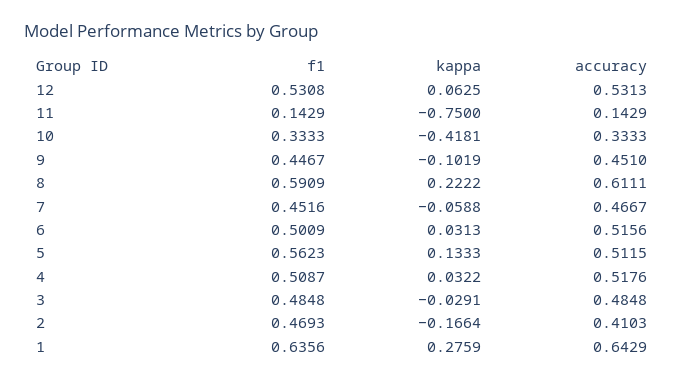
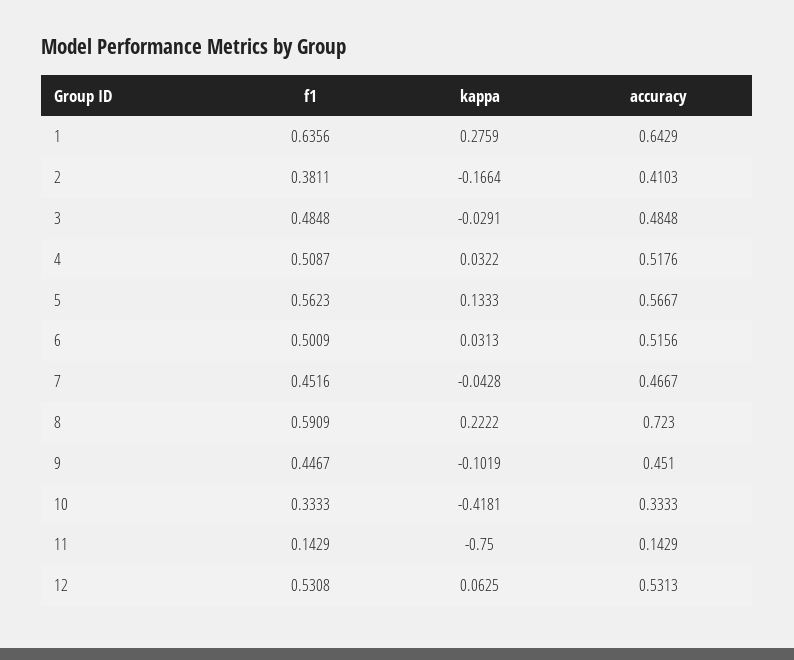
  {
    "f1": {
      "12": 0.5308,
      "11": 0.1429,
      "10": 0.3333,
      "9": 0.4467,
      "8": 0.5909,
      "7": 0.4516,
      "6": 0.5009,
      "5": 0.5623,
      "4": 0.5087,
      "3": 0.4848,
-     "2": 0.4693,
+     "2": 0.3811,
      "1": 0.6356
    },
    "kappa": {
      "12": 0.0625,
      "11": -0.75,
      "10": -0.4181,
      "9": -0.1019,
      "8": 0.2222,
-     "7": -0.0588,
+     "7": -0.0428,
      "6": 0.0313,
      "5": 0.1333,
      "4": 0.0322,
      "3": -0.0291,
      "2": -0.1664,
      "1": 0.2759
    },
    "accuracy": {
      "12": 0.5313,
      "11": 0.1429,
      "10": 0.3333,
      "9": 0.451,
-     "8": 0.6111,
+     "8": 0.723,
      "7": 0.4667,
      "6": 0.5156,
-     "5": 0.5115,
+     "5": 0.5667,
      "4": 0.5176,
      "3": 0.4848,
      "2": 0.4103,
      "1": 0.6429
    }
  }

